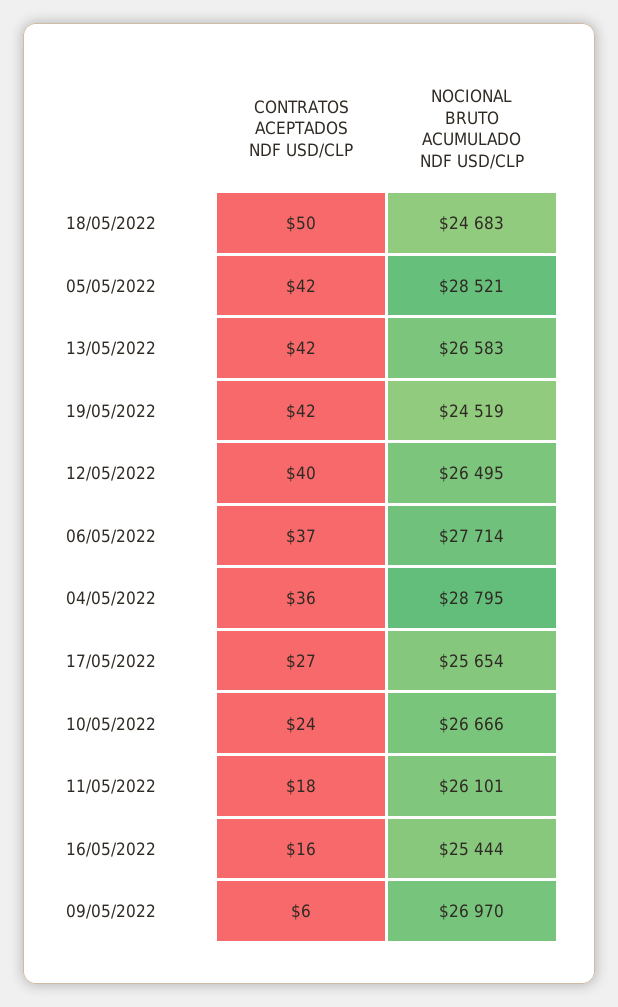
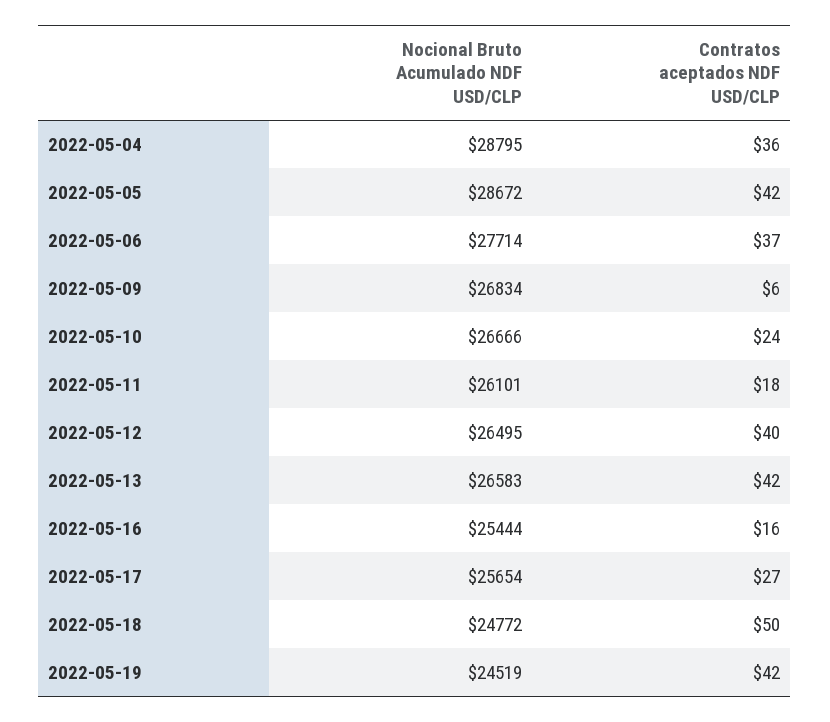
  {
    "CONTRATOS ACEPTADOS NDF USD/CLP": {
      "18/05/2022": 50,
      "05/05/2022": 42,
      "13/05/2022": 42,
      "19/05/2022": 42,
      "12/05/2022": 40,
      "06/05/2022": 37,
      "04/05/2022": 36,
      "17/05/2022": 27,
      "10/05/2022": 24,
      "11/05/2022": 18,
      "16/05/2022": 16,
      "09/05/2022": 6
    },
    "NOCIONAL BRUTO ACUMULADO NDF USD/CLP": {
-     "18/05/2022": 24683,
+     "18/05/2022": 24772,
-     "05/05/2022": 28521,
+     "05/05/2022": 28672,
      "13/05/2022": 26583,
      "19/05/2022": 24519,
      "12/05/2022": 26495,
      "06/05/2022": 27714,
      "04/05/2022": 28795,
      "17/05/2022": 25654,
      "10/05/2022": 26666,
      "11/05/2022": 26101,
      "16/05/2022": 25444,
-     "09/05/2022": 26970
+     "09/05/2022": 26834
    }
  }

